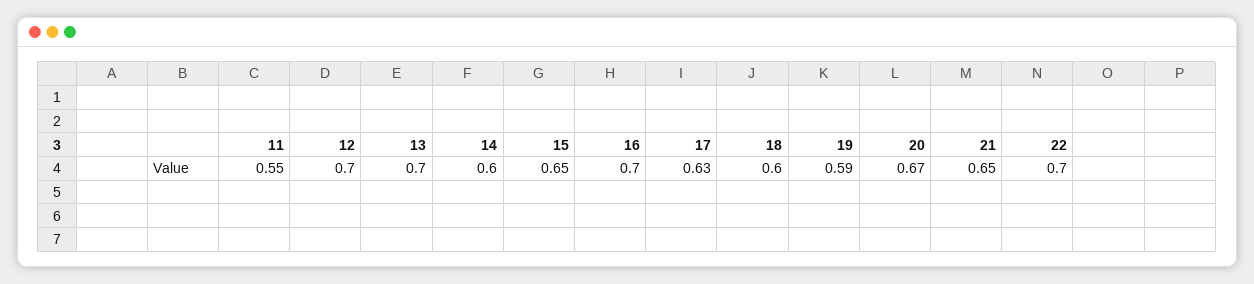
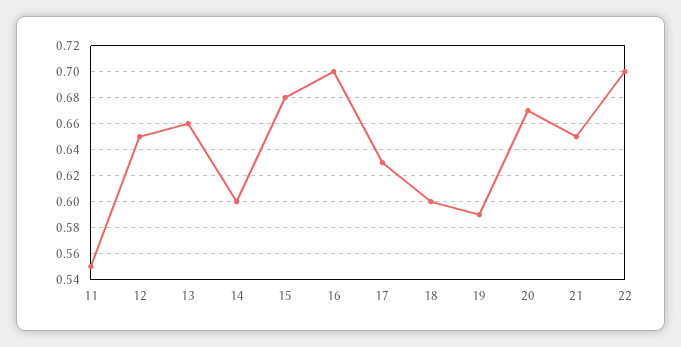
  {
    "11": 0.55,
-   "12": 0.7,
+   "12": 0.65,
-   "13": 0.7,
+   "13": 0.66,
    "14": 0.6,
-   "15": 0.65,
+   "15": 0.68,
    "16": 0.7,
    "17": 0.63,
    "18": 0.6,
    "19": 0.59,
    "20": 0.67,
    "21": 0.65,
    "22": 0.7
  }

